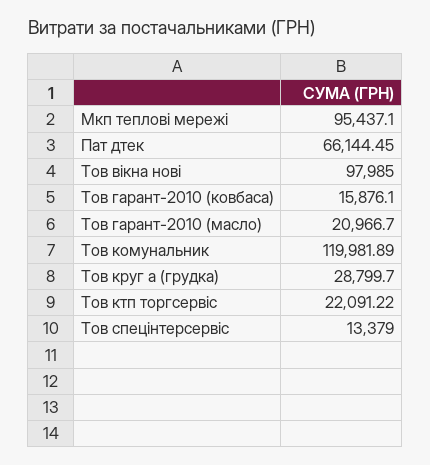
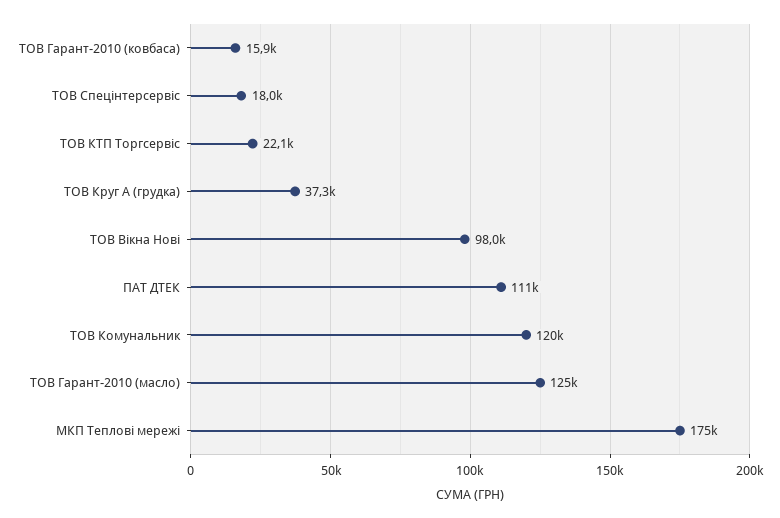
  {
-   "Мкп теплові мережі": 95437.1,
+   "Мкп теплові мережі": 175000,
-   "Пат дтек": 66144.45,
+   "Пат дтек": 111000,
    "Тов вікна нові": 97985,
    "Тов гарант-2010 (ковбаса)": 15876.1,
-   "Тов гарант-2010 (масло)": 20966.7,
+   "Тов гарант-2010 (масло)": 125000,
    "Тов комунальник": 119981.89,
-   "Тов круг а (грудка)": 28799.7,
+   "Тов круг а (грудка)": 37300,
    "Тов ктп торгсервіс": 22091.22,
-   "Тов спецінтерсервіс": 13379
+   "Тов спецінтерсервіс": 18000
  }

